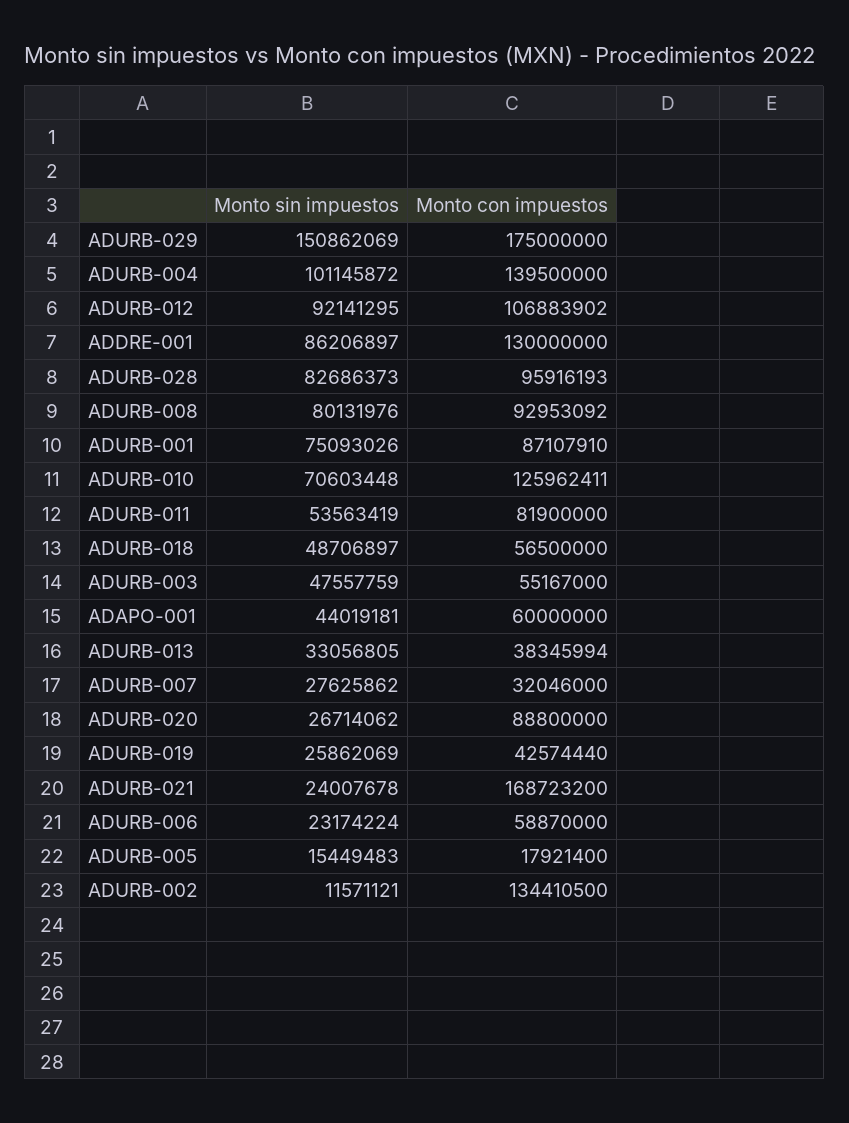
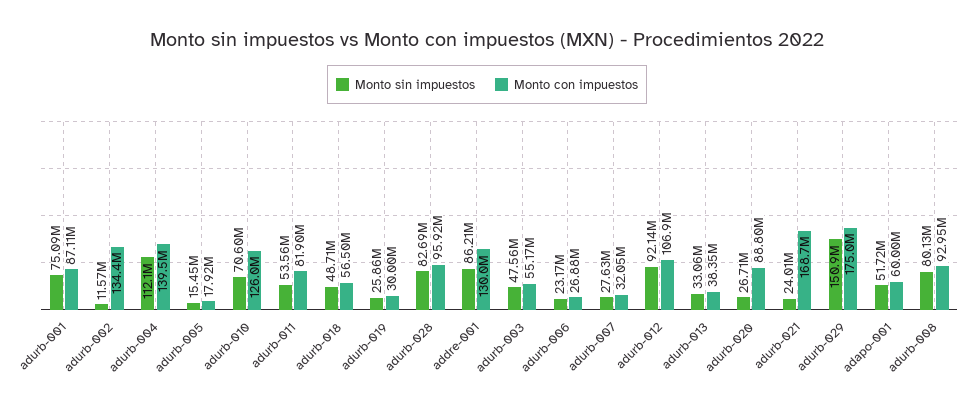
  {
    "Monto sin impuestos": {
      "ADURB-029": 150862069,
-     "ADURB-004": 101145872,
+     "ADURB-004": 112100000,
      "ADURB-012": 92141295,
      "ADDRE-001": 86206897,
      "ADURB-028": 82686373,
      "ADURB-008": 80131976,
      "ADURB-001": 75093026,
      "ADURB-010": 70603448,
      "ADURB-011": 53563419,
      "ADURB-018": 48706897,
      "ADURB-003": 47557759,
-     "ADAPO-001": 44019181,
+     "ADAPO-001": 51720000,
      "ADURB-013": 33056805,
      "ADURB-007": 27625862,
      "ADURB-020": 26714062,
      "ADURB-019": 25862069,
      "ADURB-021": 24007678,
      "ADURB-006": 23174224,
      "ADURB-005": 15449483,
      "ADURB-002": 11571121
    },
    "Monto con impuestos": {
      "ADURB-029": 175000000,
      "ADURB-004": 139500000,
      "ADURB-012": 106883902,
      "ADDRE-001": 130000000,
      "ADURB-028": 95916193,
      "ADURB-008": 92953092,
      "ADURB-001": 87107910,
      "ADURB-010": 125962411,
      "ADURB-011": 81900000,
      "ADURB-018": 56500000,
      "ADURB-003": 55167000,
      "ADAPO-001": 60000000,
      "ADURB-013": 38345994,
      "ADURB-007": 32046000,
      "ADURB-020": 88800000,
-     "ADURB-019": 42574440,
+     "ADURB-019": 30000000,
      "ADURB-021": 168723200,
-     "ADURB-006": 58870000,
+     "ADURB-006": 26880000,
      "ADURB-005": 17921400,
      "ADURB-002": 134410500
    }
  }

